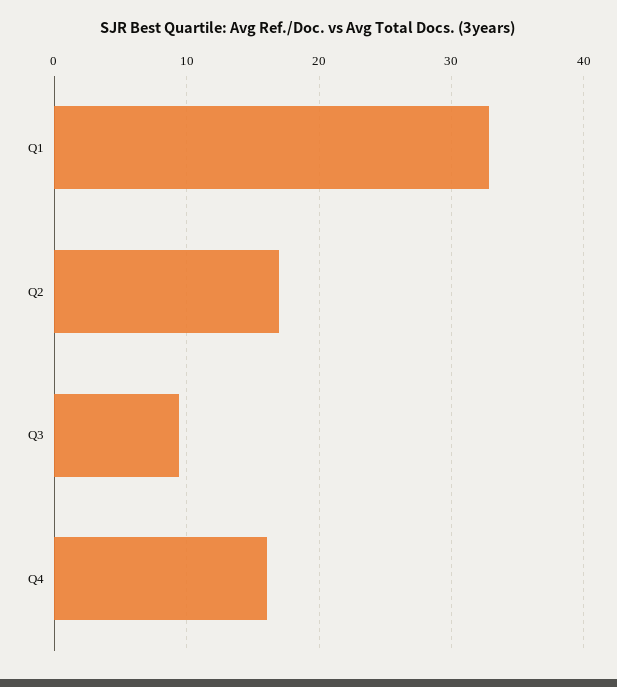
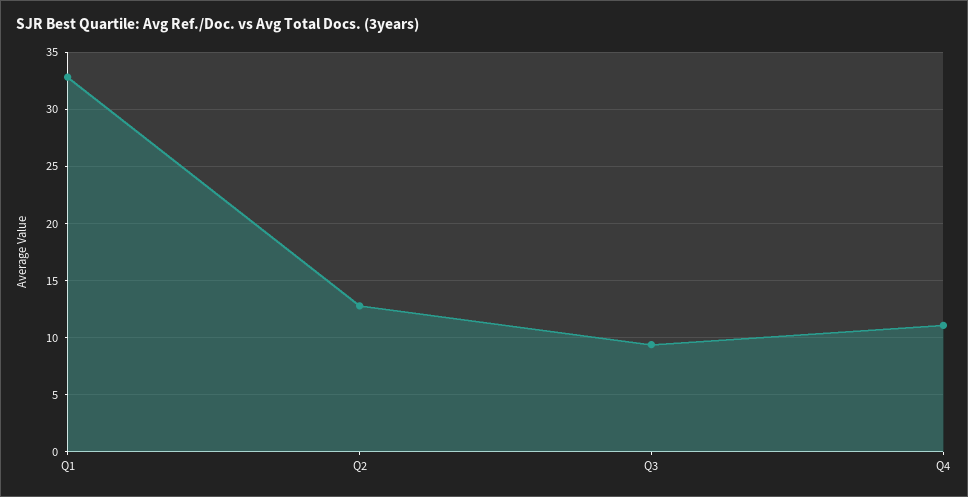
  {
    "Q1": 33,
-   "Q2": 17,
+   "Q2": 13,
    "Q3": 9,
-   "Q4": 16
+   "Q4": 11
  }

